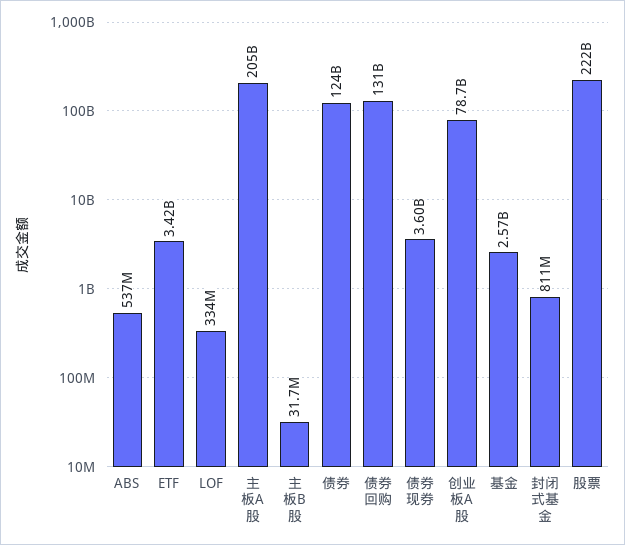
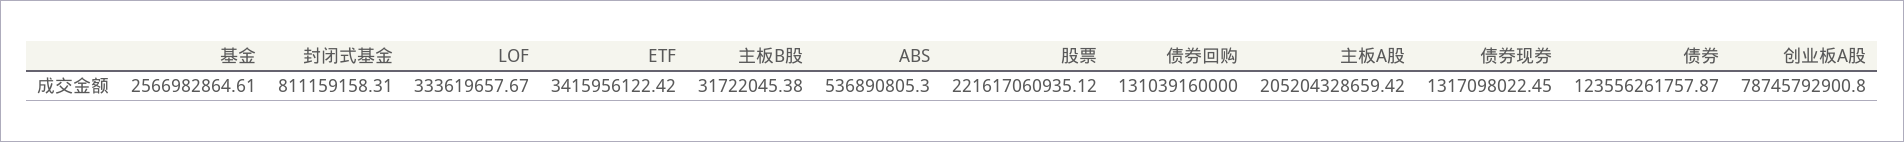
  {
    "ABS": 536890805.3,
    "ETF": 3415956122.42,
    "LOF": 333619657.67,
    "主板A股": 205204328659.42,
    "主板B股": 31722045.38,
    "债券": 123556261757.87,
    "债券回购": 131039160000,
-   "债券现券": 3600000000,
+   "债券现券": 1317098022.45,
    "创业板A股": 78745792900.8,
    "基金": 2566982864.61,
    "封闭式基金": 811159158.31,
    "股票": 221617060935.12
  }

